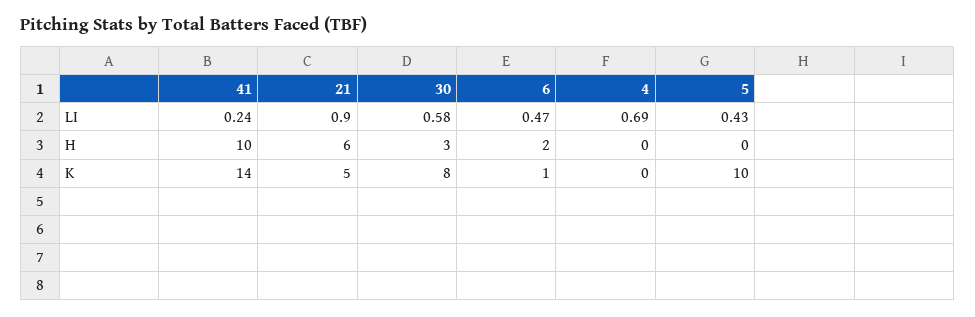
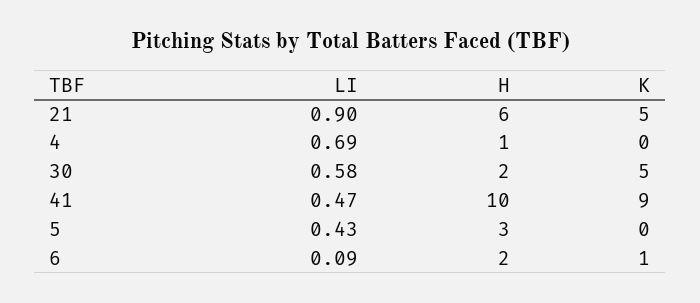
  {
    "41": {
-     "LI": 0.24,
+     "LI": 0.47,
      "H": 10,
-     "K": 14
+     "K": 9
    },
    "21": {
      "LI": 0.9,
      "H": 6,
      "K": 5
    },
    "30": {
      "LI": 0.58,
-     "H": 3,
+     "H": 2,
-     "K": 8
+     "K": 5
    },
    "6": {
-     "LI": 0.47,
+     "LI": 0.09,
      "H": 2,
      "K": 1
    },
    "4": {
      "LI": 0.69,
-     "H": 0,
+     "H": 1,
      "K": 0
    },
    "5": {
      "LI": 0.43,
-     "H": 0,
+     "H": 3,
-     "K": 10
+     "K": 0
    }
  }

